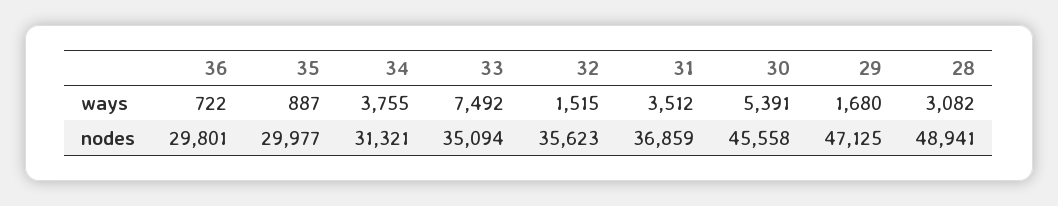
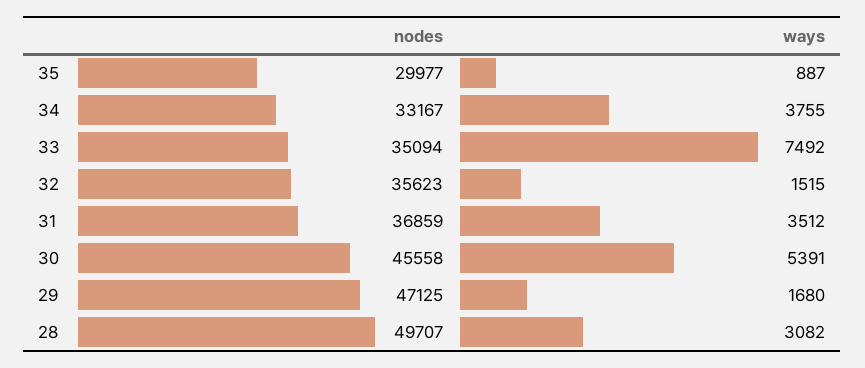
  {
-   "36": {
-     "ways": 722,
-     "nodes": 29801
-   },
    "35": {
      "ways": 887,
      "nodes": 29977
    },
    "34": {
      "ways": 3755,
-     "nodes": 31321
+     "nodes": 33167
    },
    "33": {
      "ways": 7492,
      "nodes": 35094
    },
    "32": {
      "ways": 1515,
      "nodes": 35623
    },
    "31": {
      "ways": 3512,
      "nodes": 36859
    },
    "30": {
      "ways": 5391,
      "nodes": 45558
    },
    "29": {
      "ways": 1680,
      "nodes": 47125
    },
    "28": {
      "ways": 3082,
-     "nodes": 48941
+     "nodes": 49707
    }
  }

